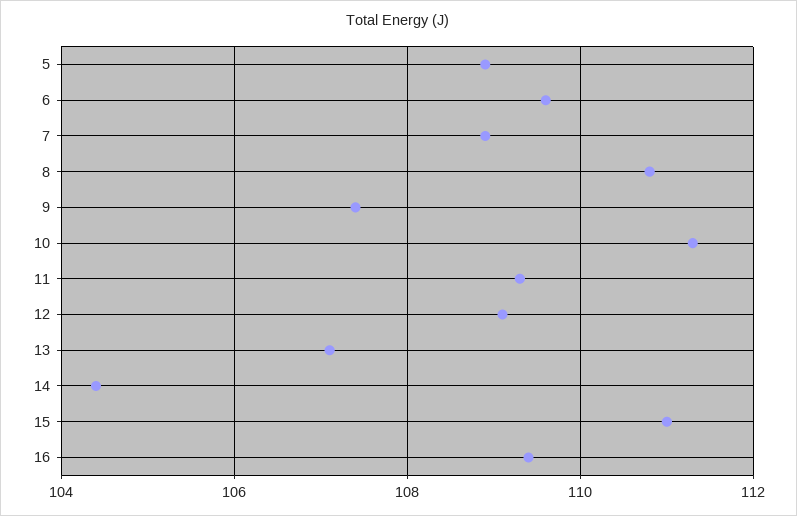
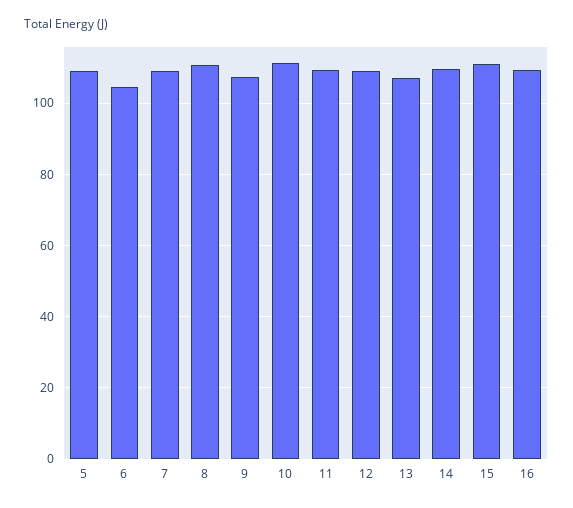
  {
    "5": 109,
-   "6": 109.5,
+   "6": 104,
    "7": 109,
    "8": 111,
    "9": 107.5,
    "10": 111.5,
    "11": 109.5,
    "12": 109,
    "13": 107,
-   "14": 104.5,
+   "14": 110,
    "15": 111,
    "16": 109.5
  }

